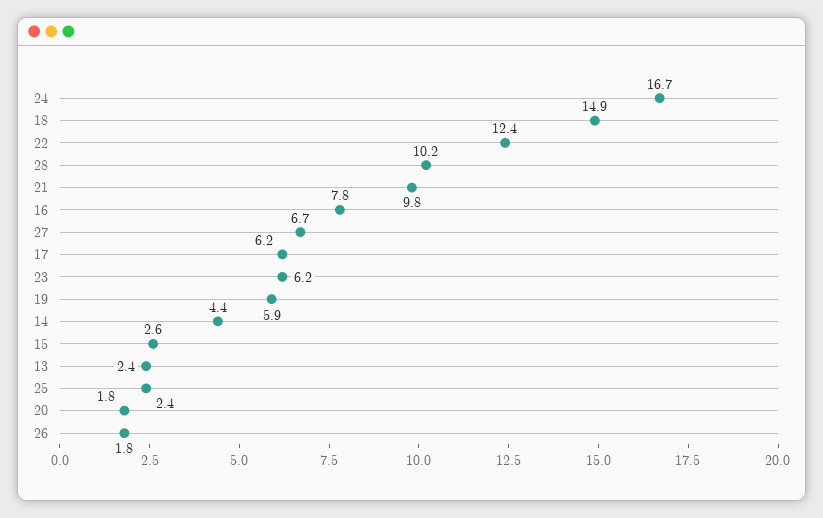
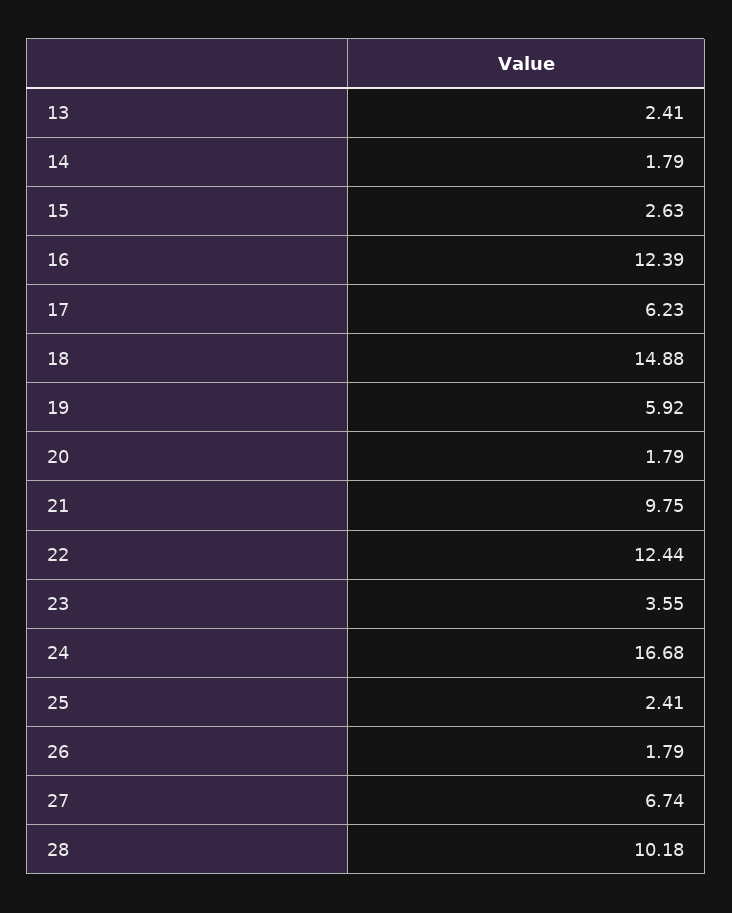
  {
    "24": 16.68,
    "18": 14.88,
    "22": 12.44,
    "28": 10.18,
    "21": 9.75,
-   "16": 7.8,
+   "16": 12.39,
    "27": 6.74,
    "17": 6.23,
-   "23": 6.2,
+   "23": 3.55,
    "19": 5.92,
-   "14": 4.4,
+   "14": 1.79,
    "15": 2.63,
    "13": 2.41,
    "25": 2.41,
    "20": 1.79,
    "26": 1.79
  }

